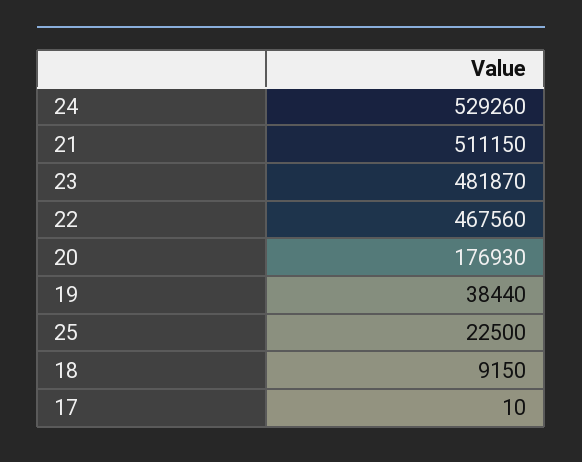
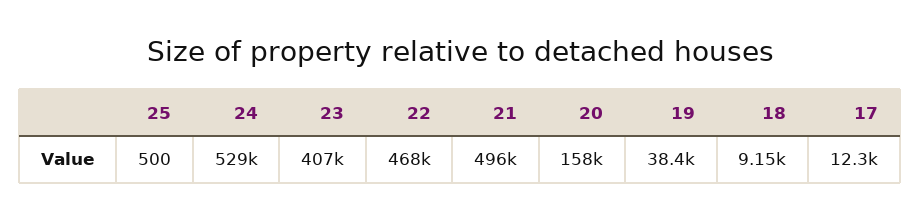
  {
    "24": 529260,
-   "21": 511150,
+   "21": 496000,
-   "23": 481870,
+   "23": 407000,
    "22": 467560,
-   "20": 176930,
+   "20": 158000,
    "19": 38440,
-   "25": 22500,
+   "25": 500,
    "18": 9150,
-   "17": 10
+   "17": 12300
  }

